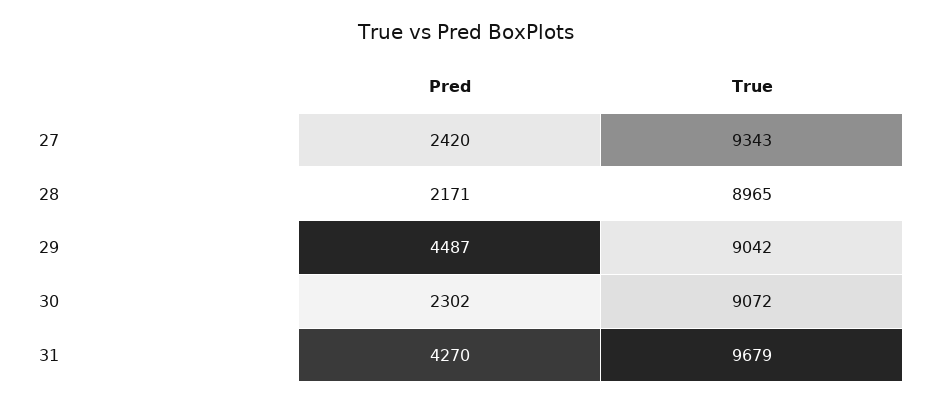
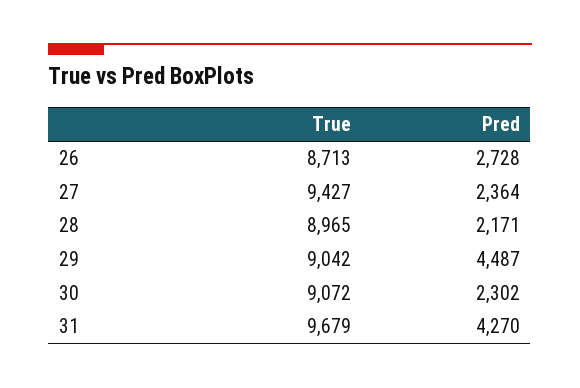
  {
    "Pred": {
-     "27": 2420,
+     "27": 2364,
      "28": 2171,
      "29": 4487,
      "30": 2302,
-     "31": 4270
+     "31": 4270,
+     "26": 2728
    },
    "True": {
-     "27": 9343,
+     "27": 9427,
      "28": 8965,
      "29": 9042,
      "30": 9072,
-     "31": 9679
+     "31": 9679,
+     "26": 8713
    }
  }

